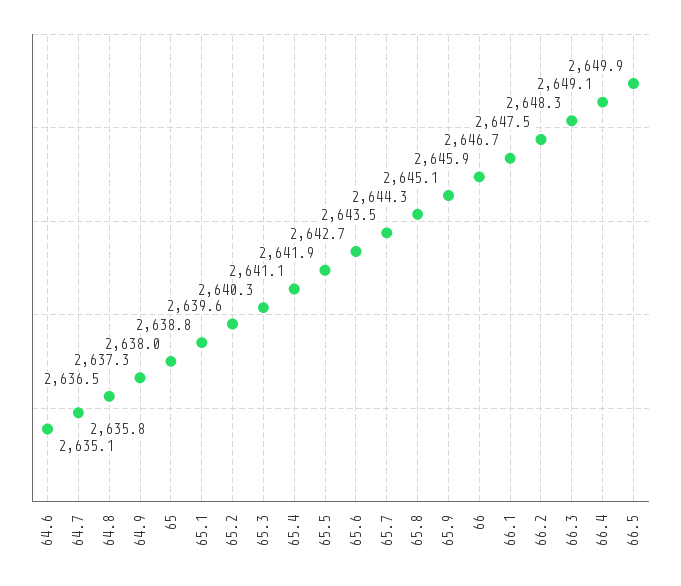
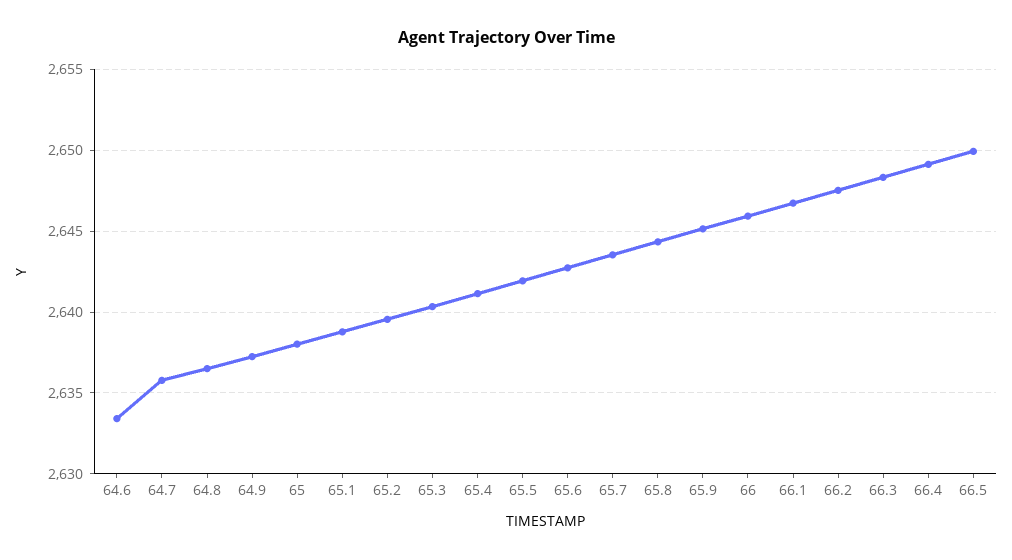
  {
-   "64.6": 2635.1,
+   "64.6": 2633.5,
    "64.7": 2635.8,
    "64.8": 2636.5,
    "64.9": 2637.3,
    "65": 2638,
    "65.1": 2638.8,
    "65.2": 2639.6,
    "65.3": 2640.3,
    "65.4": 2641.1,
    "65.5": 2641.9,
    "65.6": 2642.7,
    "65.7": 2643.5,
    "65.8": 2644.3,
    "65.9": 2645.1,
    "66": 2645.9,
    "66.1": 2646.7,
    "66.2": 2647.5,
    "66.3": 2648.3,
    "66.4": 2649.1,
    "66.5": 2649.9
  }

